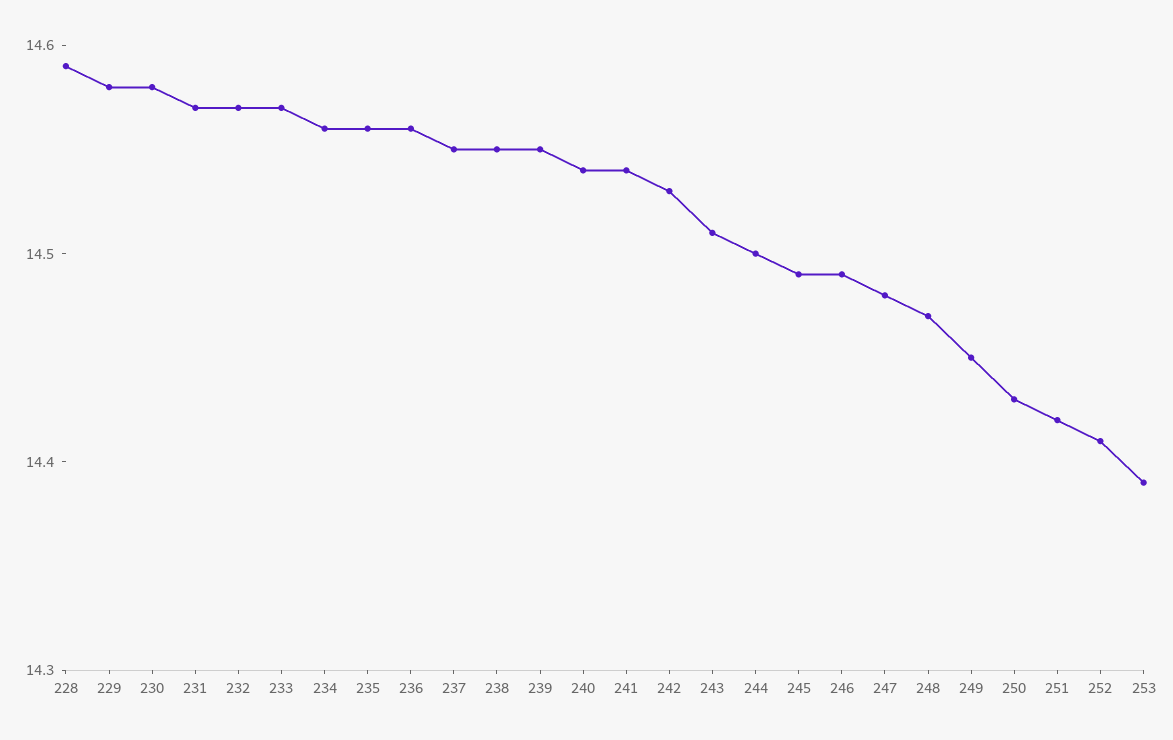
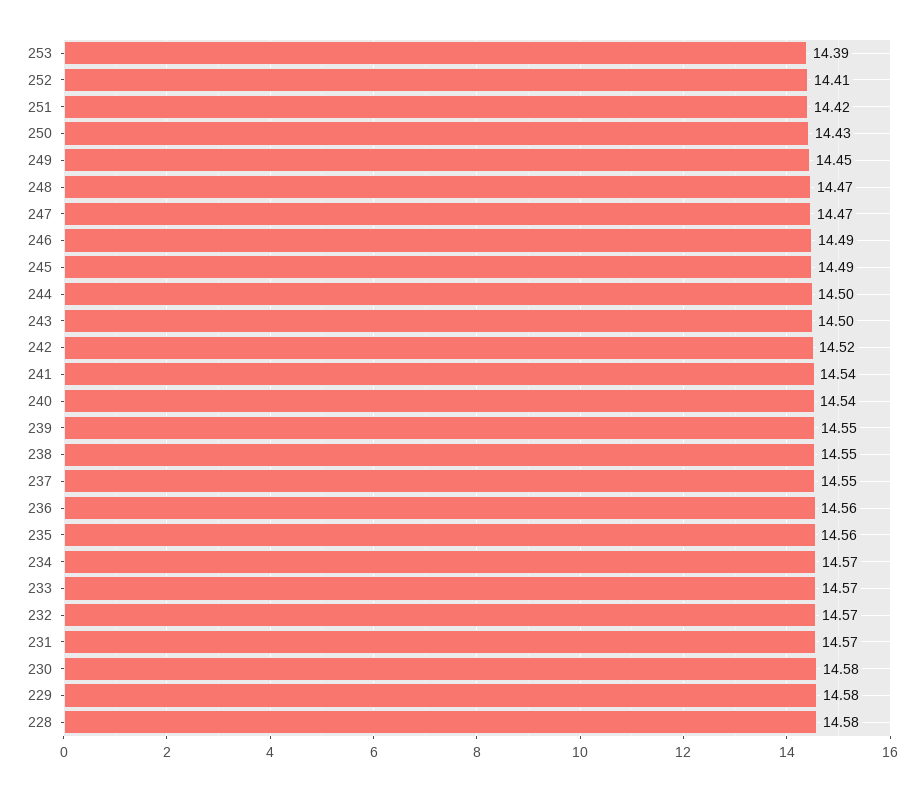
  {
-   "228": 14.59,
+   "228": 14.58,
    "229": 14.58,
    "230": 14.58,
    "231": 14.57,
    "232": 14.57,
    "233": 14.57,
-   "234": 14.56,
+   "234": 14.57,
    "235": 14.56,
    "236": 14.56,
    "237": 14.55,
    "238": 14.55,
    "239": 14.55,
    "240": 14.54,
    "241": 14.54,
-   "242": 14.53,
+   "242": 14.52,
-   "243": 14.51,
+   "243": 14.5,
    "244": 14.5,
    "245": 14.49,
    "246": 14.49,
-   "247": 14.48,
+   "247": 14.47,
    "248": 14.47,
    "249": 14.45,
    "250": 14.43,
    "251": 14.42,
    "252": 14.41,
    "253": 14.39
  }

